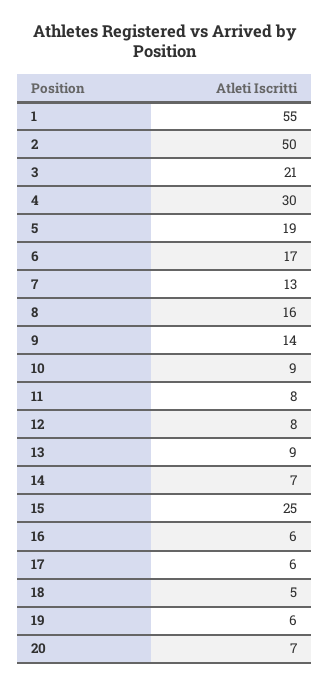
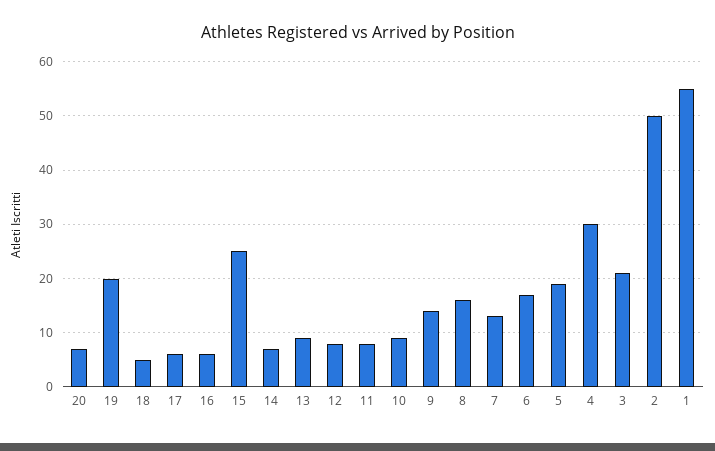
  {
    "1": 55,
    "2": 50,
    "3": 21,
    "4": 30,
    "5": 19,
    "6": 17,
    "7": 13,
    "8": 16,
    "9": 14,
    "10": 9,
    "11": 8,
    "12": 8,
    "13": 9,
    "14": 7,
    "15": 25,
    "16": 6,
    "17": 6,
    "18": 5,
-   "19": 6,
+   "19": 20,
    "20": 7
  }

